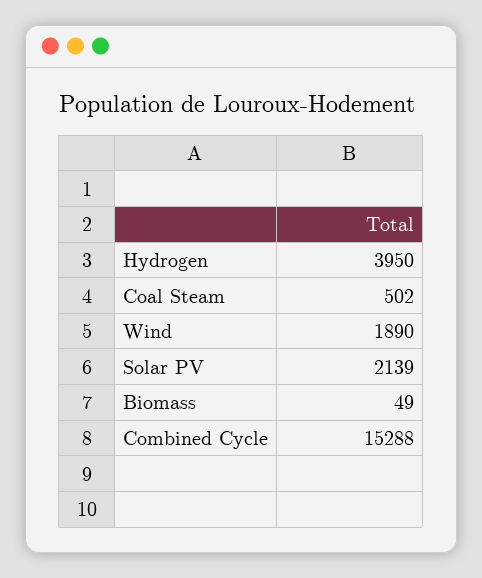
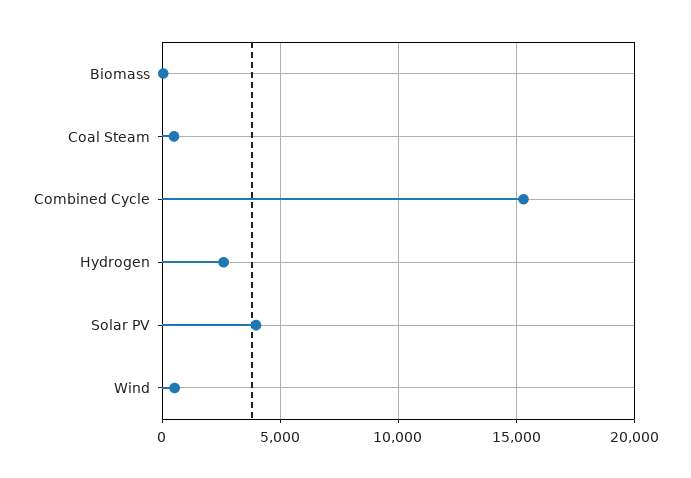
  {
-   "Hydrogen": 3950,
+   "Hydrogen": 2500,
    "Coal Steam": 502,
-   "Wind": 1890,
+   "Wind": 500,
-   "Solar PV": 2139,
+   "Solar PV": 4000,
    "Biomass": 49,
    "Combined Cycle": 15288
  }

